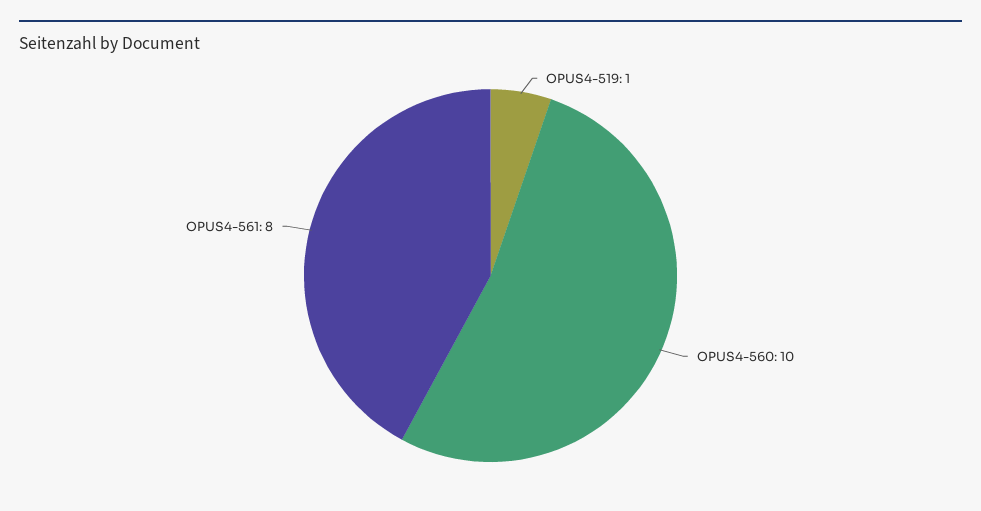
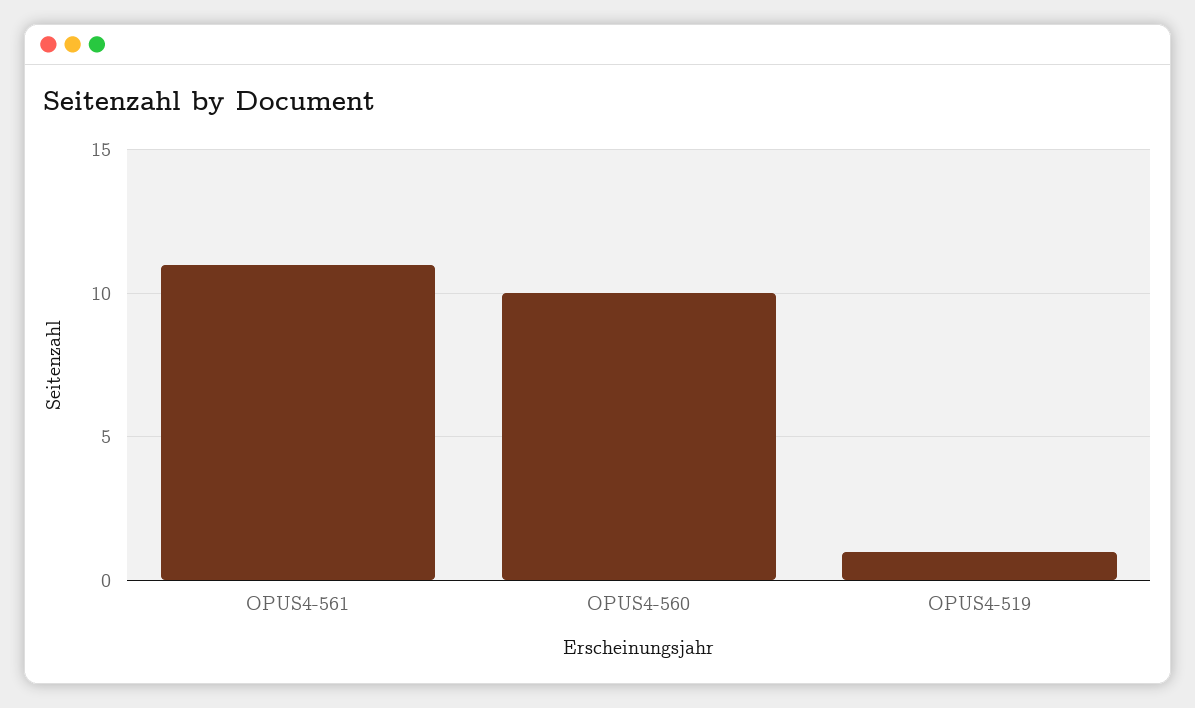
  {
    "OPUS4-519": 1,
    "OPUS4-560": 10,
-   "OPUS4-561": 8
+   "OPUS4-561": 11
  }

